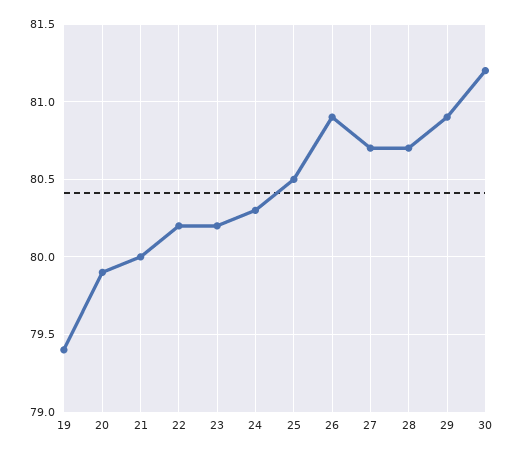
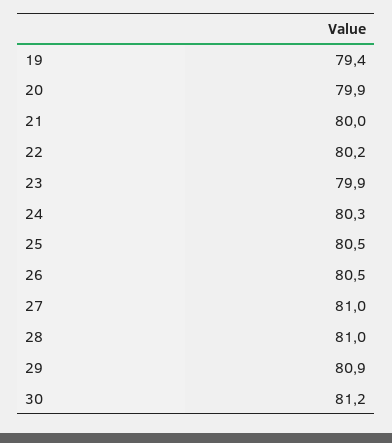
  {
    "19": 79.4,
    "20": 79.9,
    "21": 80,
    "22": 80.2,
-   "23": 80.2,
+   "23": 79.9,
    "24": 80.3,
    "25": 80.5,
-   "26": 80.9,
+   "26": 80.5,
-   "27": 80.7,
+   "27": 81,
-   "28": 80.7,
+   "28": 81,
    "29": 80.9,
    "30": 81.2
  }

